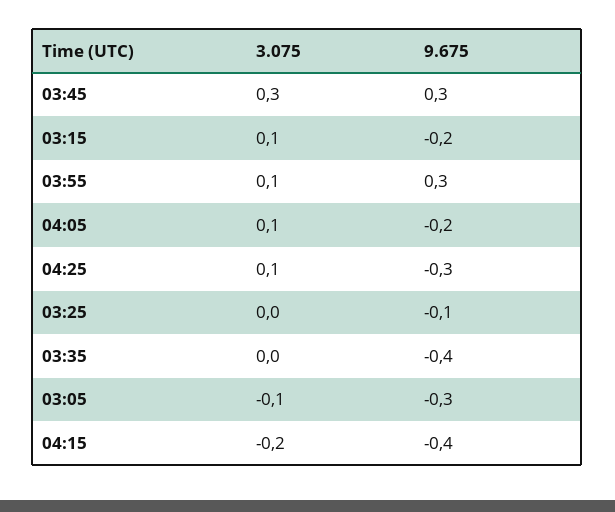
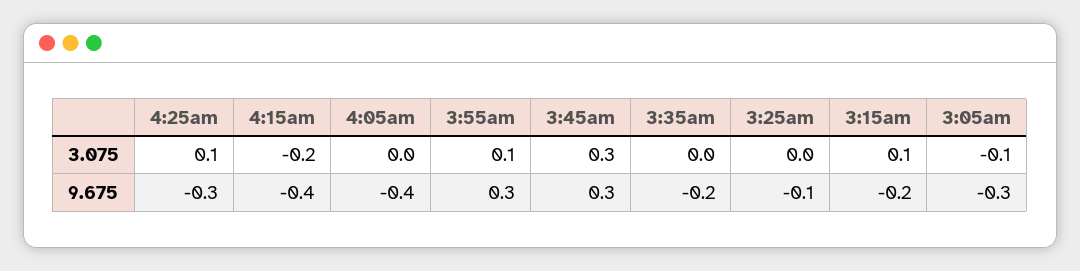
  {
    "3.075": {
      "03:45": 0.3,
      "03:15": 0.1,
      "03:55": 0.1,
-     "04:05": 0.1,
+     "04:05": 0,
      "04:25": 0.1,
      "03:25": 0,
      "03:35": 0,
      "03:05": -0.1,
      "04:15": -0.2
    },
    "9.675": {
      "03:45": 0.3,
      "03:15": -0.2,
      "03:55": 0.3,
-     "04:05": -0.2,
+     "04:05": -0.4,
      "04:25": -0.3,
      "03:25": -0.1,
-     "03:35": -0.4,
+     "03:35": -0.2,
      "03:05": -0.3,
      "04:15": -0.4
    }
  }

